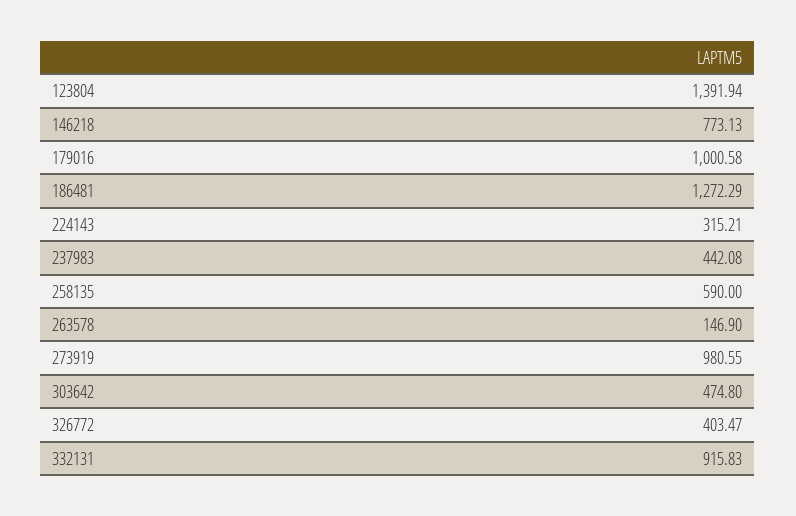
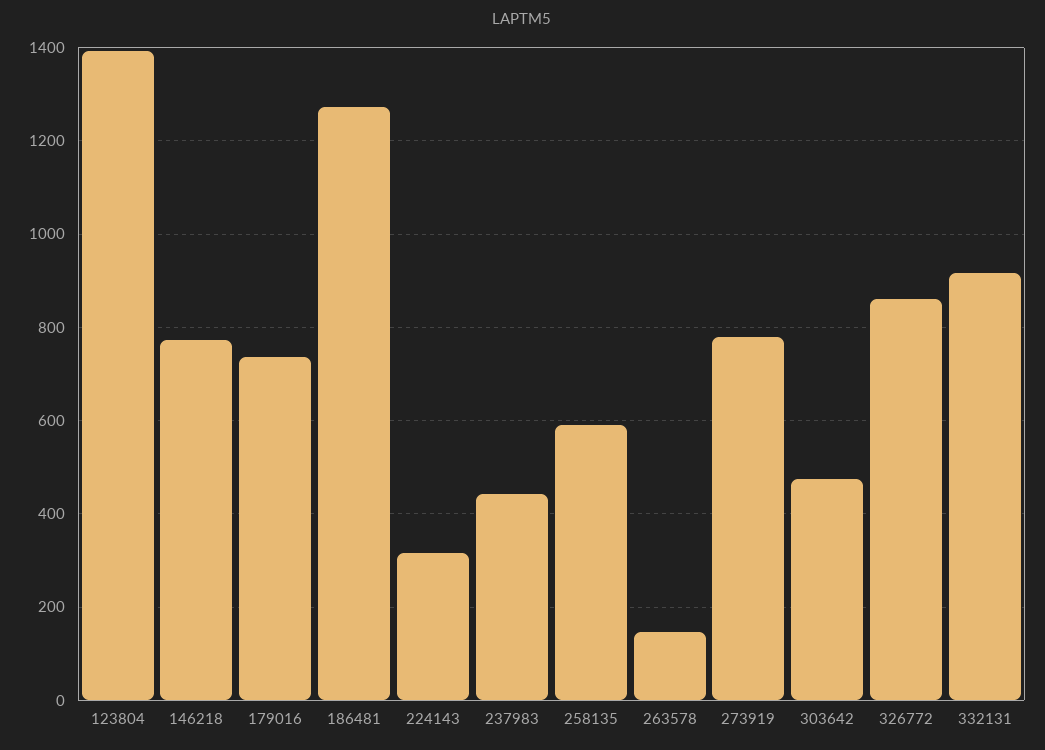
  {
    "123804": 1391.94,
    "146218": 773.13,
-   "179016": 1000.58,
+   "179016": 740,
    "186481": 1272.29,
    "224143": 315.21,
    "237983": 442.08,
    "258135": 590,
    "263578": 146.9,
-   "273919": 980.55,
+   "273919": 780,
    "303642": 474.8,
-   "326772": 403.47,
+   "326772": 860,
    "332131": 915.83
  }

